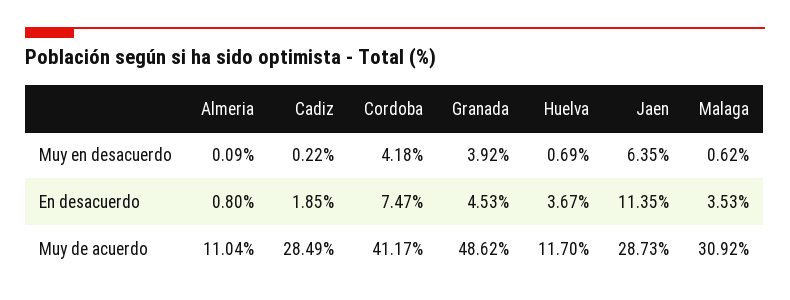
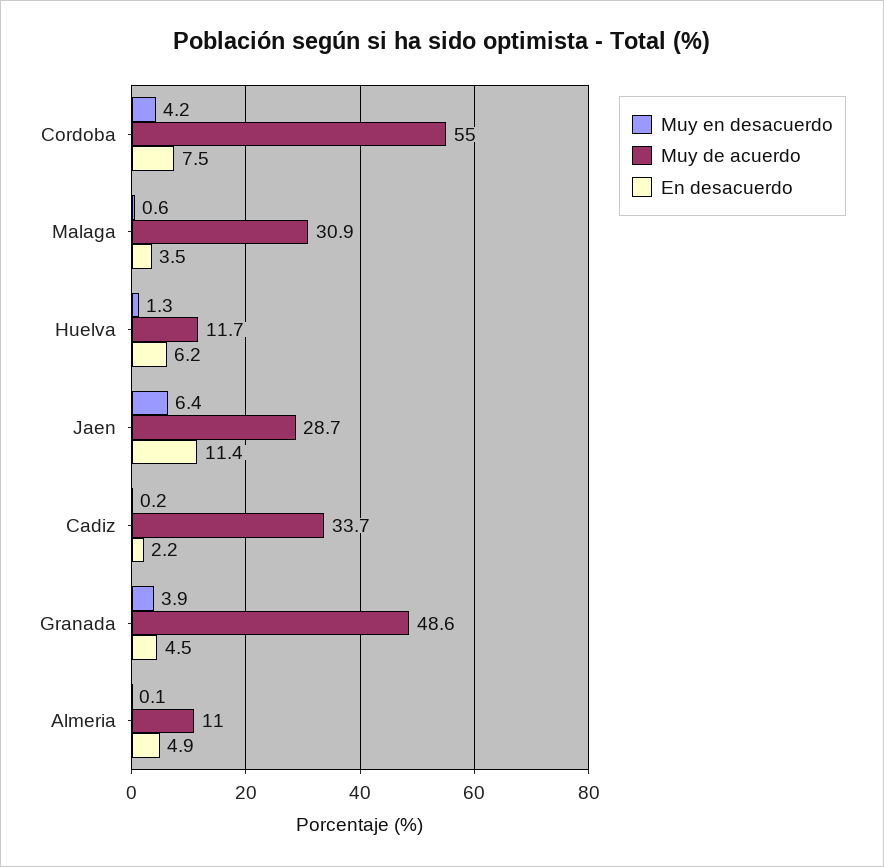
  {
    "Muy en desacuerdo": {
      "Almeria": 0.09,
      "Cadiz": 0.22,
      "Cordoba": 4.18,
      "Granada": 3.92,
-     "Huelva": 0.69,
+     "Huelva": 1.3,
      "Jaen": 6.35,
      "Malaga": 0.62
    },
    "En desacuerdo": {
-     "Almeria": 0.8,
+     "Almeria": 4.9,
-     "Cadiz": 1.85,
+     "Cadiz": 2.2,
      "Cordoba": 7.47,
      "Granada": 4.53,
-     "Huelva": 3.67,
+     "Huelva": 6.2,
      "Jaen": 11.35,
      "Malaga": 3.53
    },
    "Muy de acuerdo": {
      "Almeria": 11.04,
-     "Cadiz": 28.49,
+     "Cadiz": 33.7,
-     "Cordoba": 41.17,
+     "Cordoba": 55,
      "Granada": 48.62,
      "Huelva": 11.7,
      "Jaen": 28.73,
      "Malaga": 30.92
    }
  }

